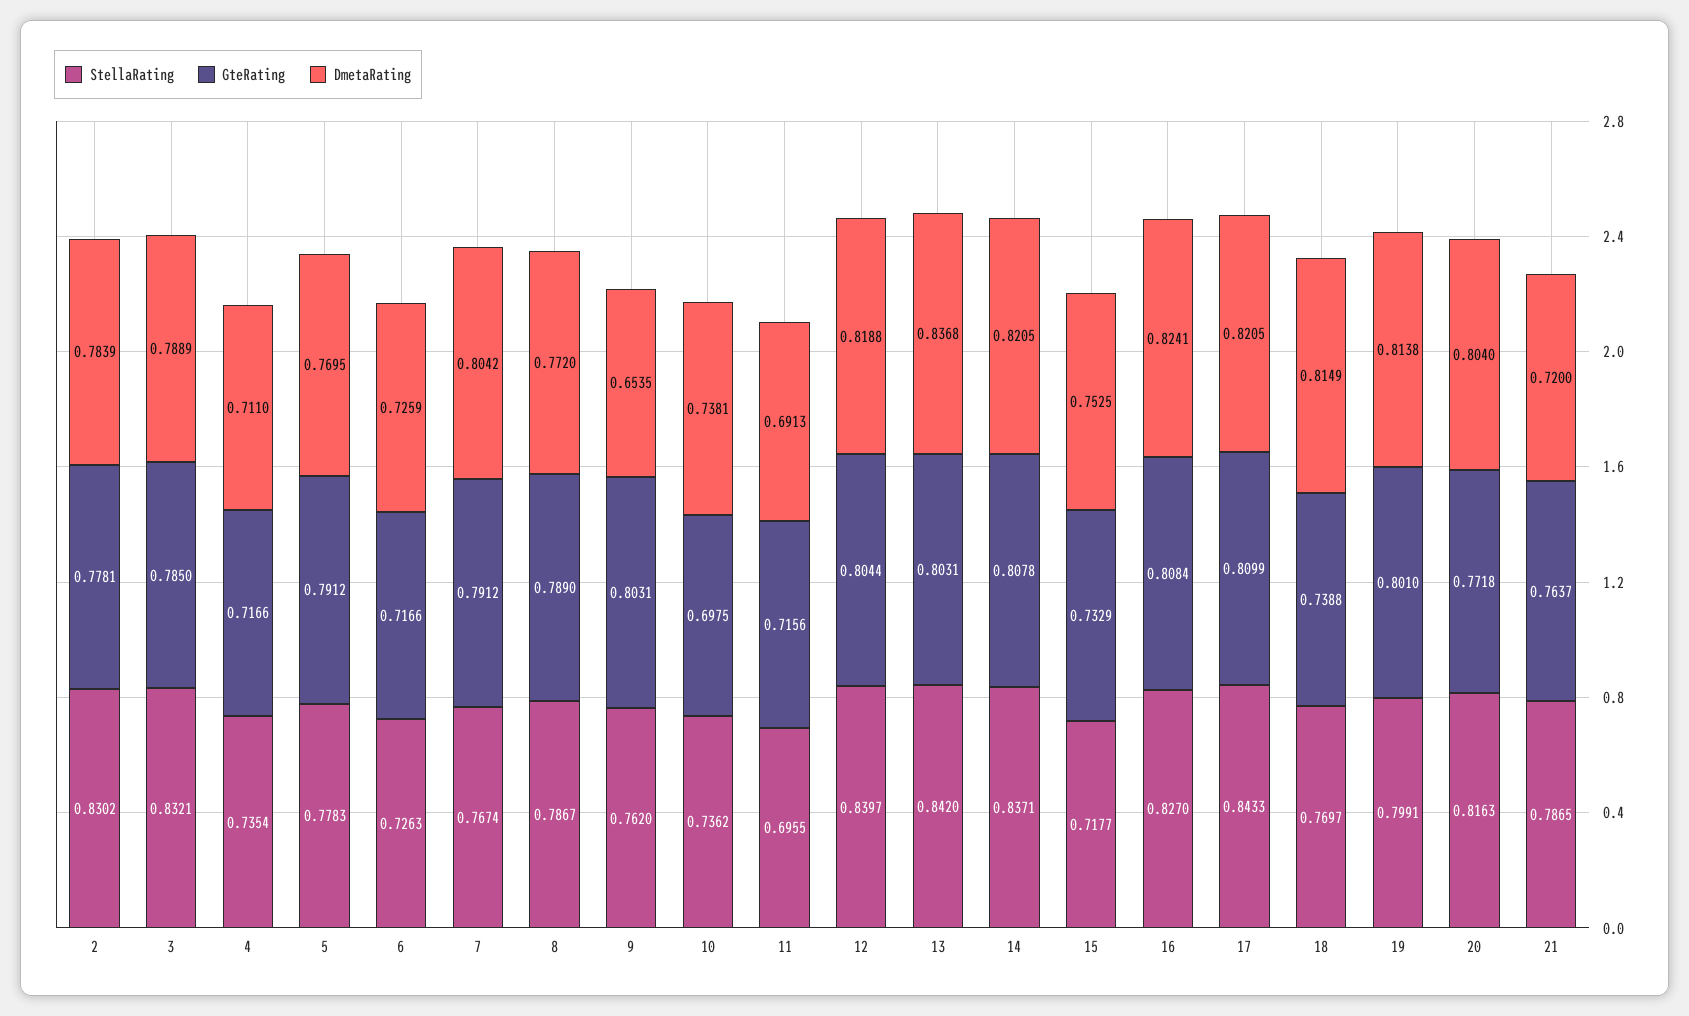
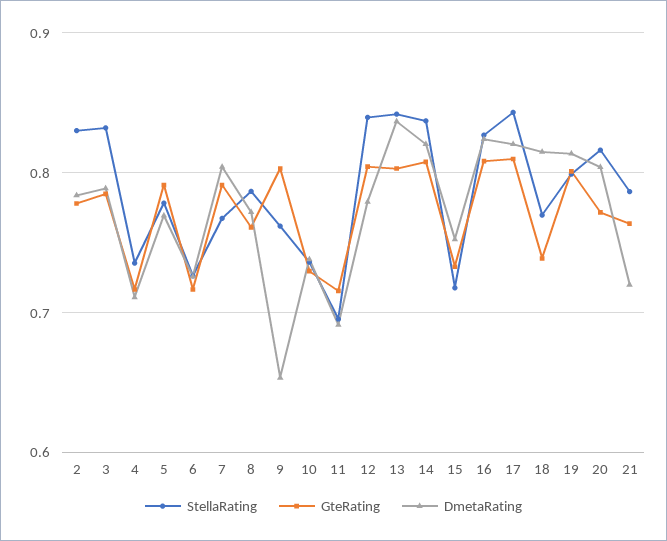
  {
    "StellaRating": {
      "2": 0.8302,
      "3": 0.8321,
      "4": 0.7354,
      "5": 0.7783,
      "6": 0.7263,
      "7": 0.7674,
      "8": 0.7867,
      "9": 0.762,
      "10": 0.7362,
      "11": 0.6955,
      "12": 0.8397,
      "13": 0.842,
      "14": 0.8371,
      "15": 0.7177,
      "16": 0.827,
      "17": 0.8433,
      "18": 0.7697,
      "19": 0.7991,
      "20": 0.8163,
      "21": 0.7865
    },
    "GteRating": {
      "2": 0.7781,
      "3": 0.785,
      "4": 0.7166,
      "5": 0.7912,
      "6": 0.7166,
      "7": 0.7912,
-     "8": 0.789,
+     "8": 0.76,
      "9": 0.8031,
-     "10": 0.6975,
+     "10": 0.73,
      "11": 0.7156,
      "12": 0.8044,
      "13": 0.8031,
      "14": 0.8078,
      "15": 0.7329,
      "16": 0.8084,
      "17": 0.8099,
      "18": 0.7388,
      "19": 0.801,
      "20": 0.7718,
      "21": 0.7637
    },
    "DmetaRating": {
      "2": 0.7839,
      "3": 0.7889,
      "4": 0.711,
      "5": 0.7695,
      "6": 0.7259,
      "7": 0.8042,
      "8": 0.772,
      "9": 0.6535,
      "10": 0.7381,
      "11": 0.6913,
-     "12": 0.8188,
+     "12": 0.78,
      "13": 0.8368,
      "14": 0.8205,
      "15": 0.7525,
      "16": 0.8241,
      "17": 0.8205,
      "18": 0.8149,
      "19": 0.8138,
      "20": 0.804,
      "21": 0.72
    }
  }

